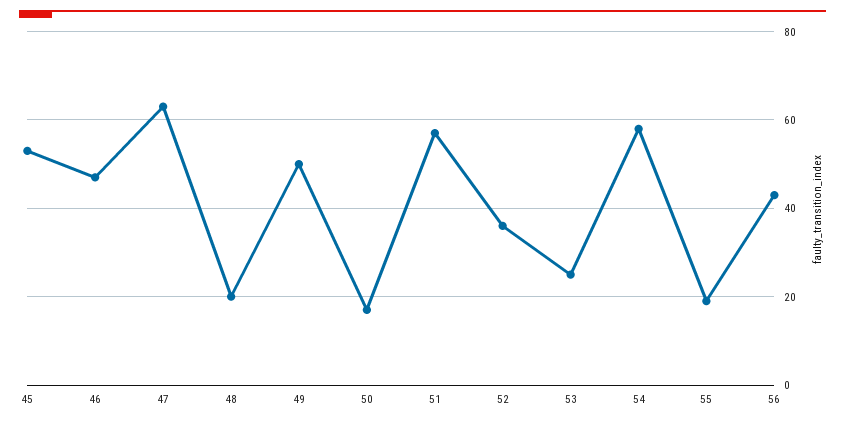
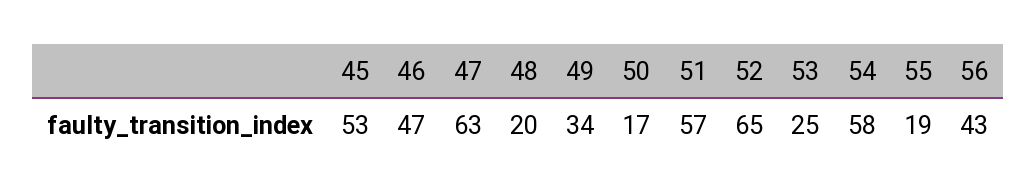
  {
    "45": 53,
    "46": 47,
    "47": 63,
    "48": 20,
-   "49": 50,
+   "49": 34,
    "50": 17,
    "51": 57,
-   "52": 35,
+   "52": 65,
    "53": 25,
    "54": 58,
    "55": 19,
    "56": 43
  }

